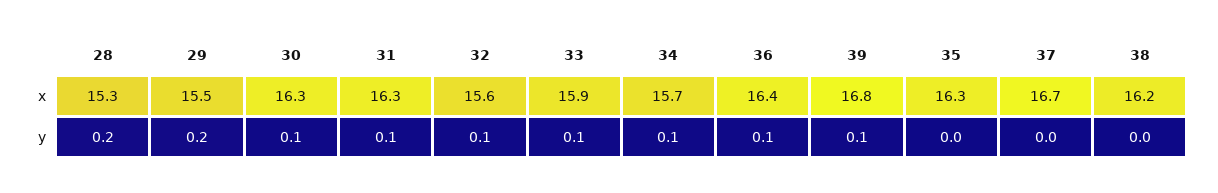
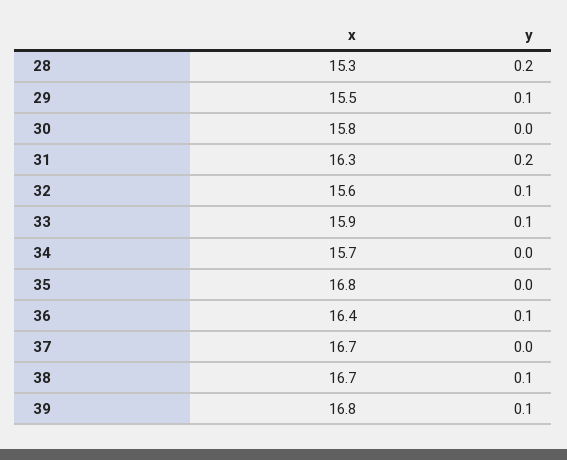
  {
    "28": {
      "x": 15.3,
      "y": 0.2
    },
    "29": {
      "x": 15.5,
-     "y": 0.2
+     "y": 0.1
    },
    "30": {
-     "x": 16.3,
+     "x": 15.8,
-     "y": 0.1
+     "y": 0
    },
    "31": {
      "x": 16.3,
-     "y": 0.1
+     "y": 0.2
    },
    "32": {
      "x": 15.6,
      "y": 0.1
    },
    "33": {
      "x": 15.9,
      "y": 0.1
    },
    "34": {
      "x": 15.7,
-     "y": 0.1
+     "y": 0
    },
    "36": {
      "x": 16.4,
      "y": 0.1
    },
    "39": {
      "x": 16.8,
      "y": 0.1
    },
    "35": {
-     "x": 16.3,
+     "x": 16.8,
      "y": 0
    },
    "37": {
      "x": 16.7,
      "y": 0
    },
    "38": {
-     "x": 16.2,
+     "x": 16.7,
-     "y": 0
+     "y": 0.1
    }
  }

